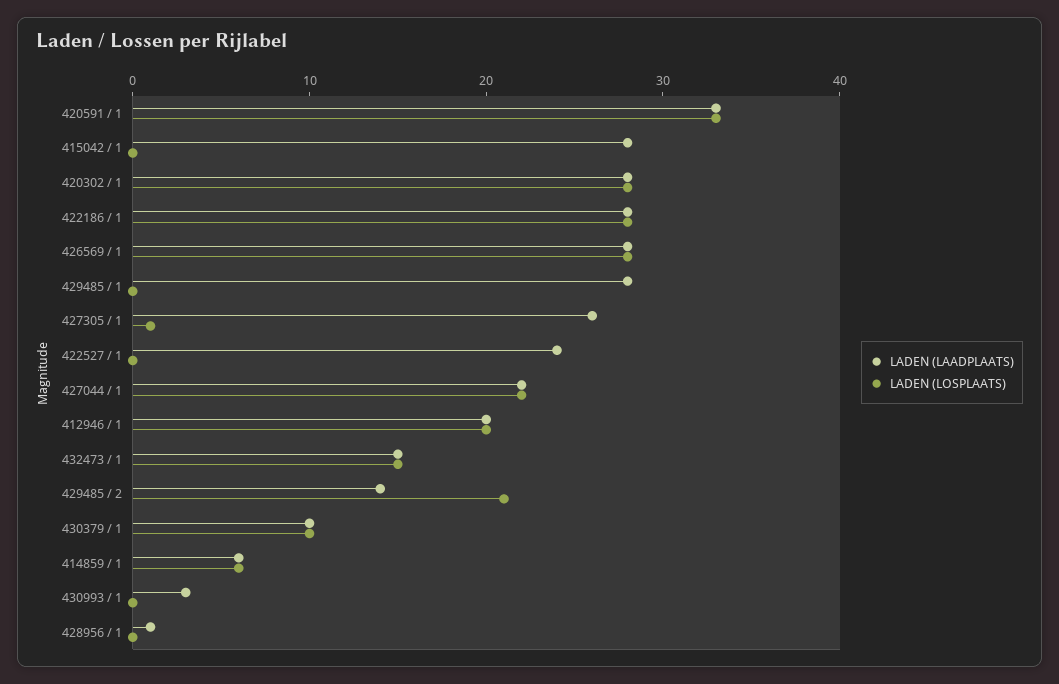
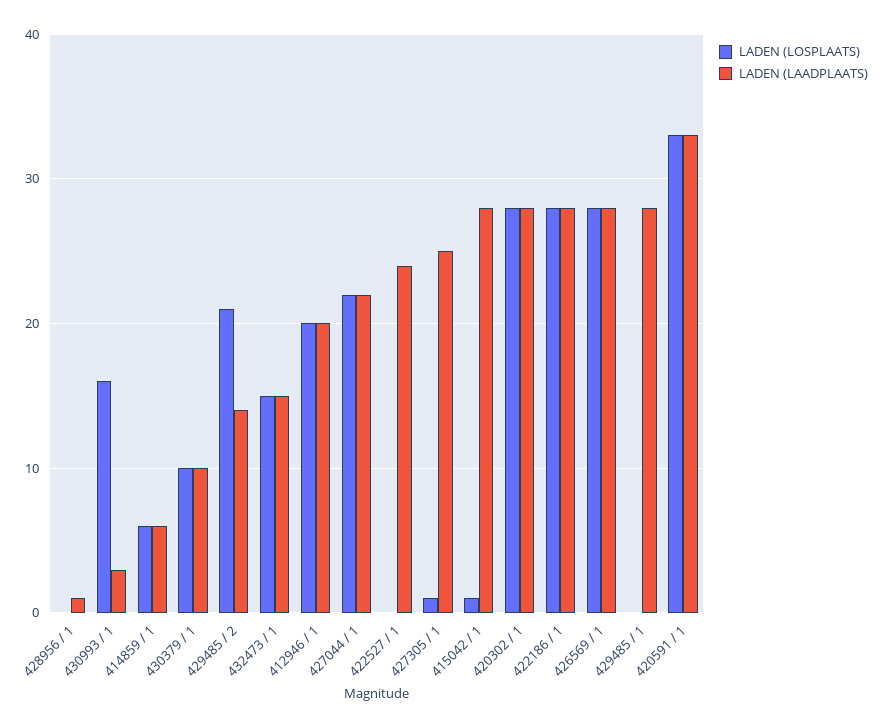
  {
    "LADEN (LAADPLAATS)": {
      "420591 / 1": 33,
      "415042 / 1": 28,
      "420302 / 1": 28,
      "422186 / 1": 28,
      "426569 / 1": 28,
      "429485 / 1": 28,
-     "427305 / 1": 26,
+     "427305 / 1": 25,
      "422527 / 1": 24,
      "427044 / 1": 22,
      "412946 / 1": 20,
      "432473 / 1": 15,
      "429485 / 2": 14,
      "430379 / 1": 10,
      "414859 / 1": 6,
      "430993 / 1": 3,
      "428956 / 1": 1
    },
    "LADEN (LOSPLAATS)": {
      "420591 / 1": 33,
-     "415042 / 1": 0,
+     "415042 / 1": 1,
      "420302 / 1": 28,
      "422186 / 1": 28,
      "426569 / 1": 28,
      "429485 / 1": 0,
      "427305 / 1": 1,
      "422527 / 1": 0,
      "427044 / 1": 22,
      "412946 / 1": 20,
      "432473 / 1": 15,
      "429485 / 2": 21,
      "430379 / 1": 10,
      "414859 / 1": 6,
-     "430993 / 1": 0,
+     "430993 / 1": 16,
      "428956 / 1": 0
    }
  }

